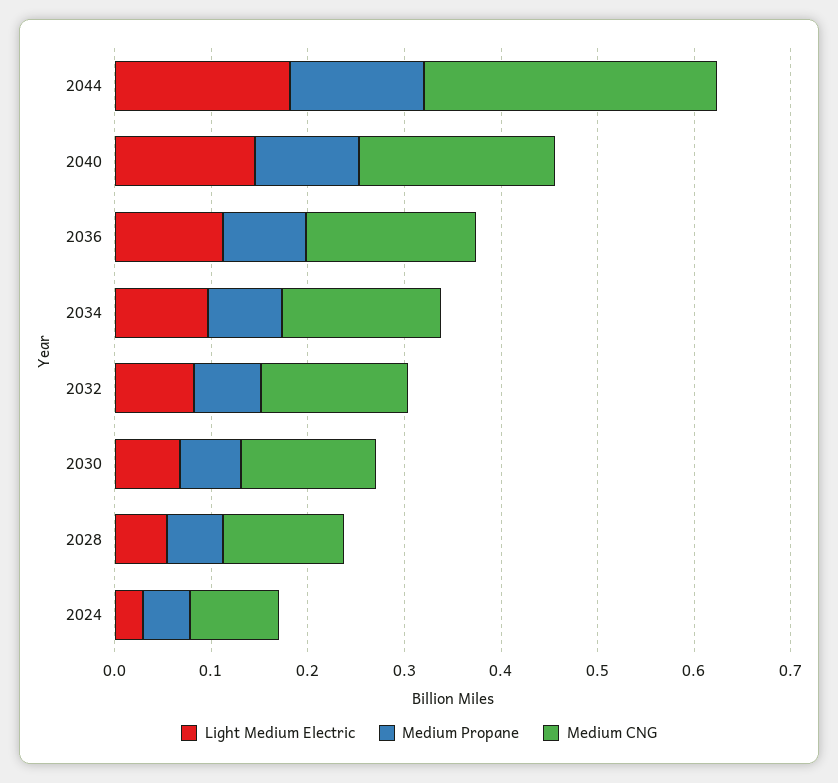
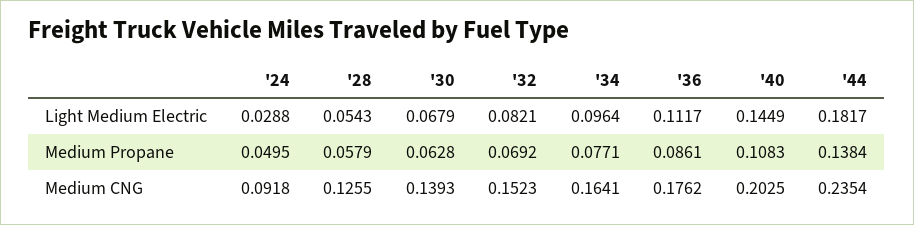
  {
    "Light Medium Electric": {
      "2044": 0.1817,
      "2040": 0.1449,
      "2036": 0.1117,
      "2034": 0.0964,
      "2032": 0.0821,
      "2030": 0.0679,
      "2028": 0.0543,
      "2024": 0.0288
    },
    "Medium Propane": {
      "2044": 0.1384,
      "2040": 0.1083,
      "2036": 0.0861,
      "2034": 0.0771,
      "2032": 0.0692,
      "2030": 0.0628,
      "2028": 0.0579,
      "2024": 0.0495
    },
    "Medium CNG": {
-     "2044": 0.3,
+     "2044": 0.2354,
      "2040": 0.2025,
      "2036": 0.1762,
      "2034": 0.1641,
      "2032": 0.1523,
      "2030": 0.1393,
      "2028": 0.1255,
      "2024": 0.0918
    }
  }

